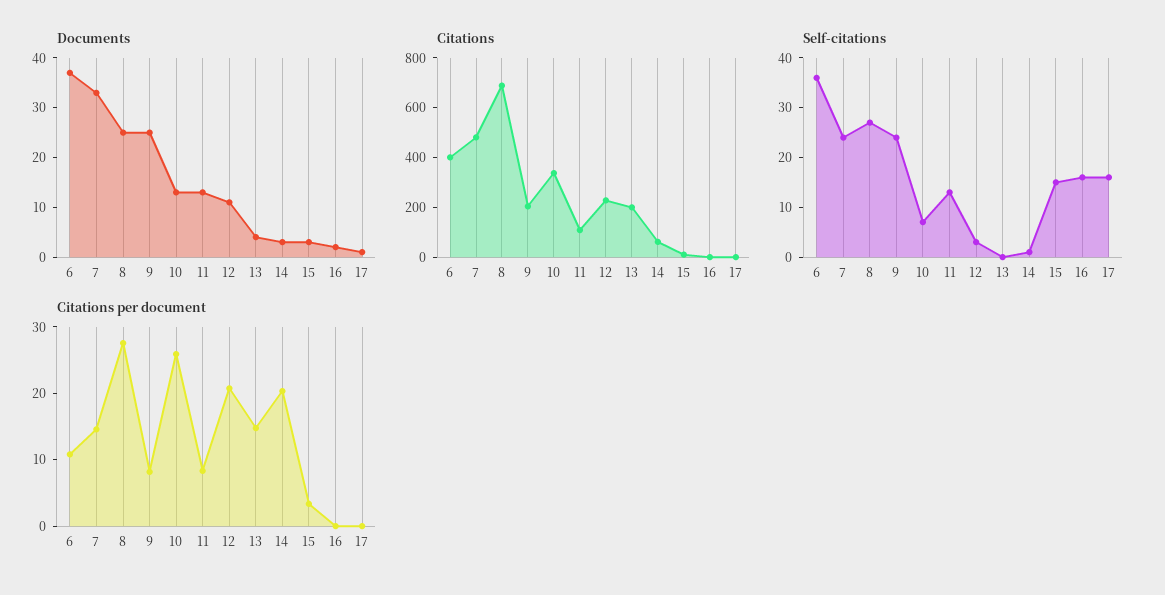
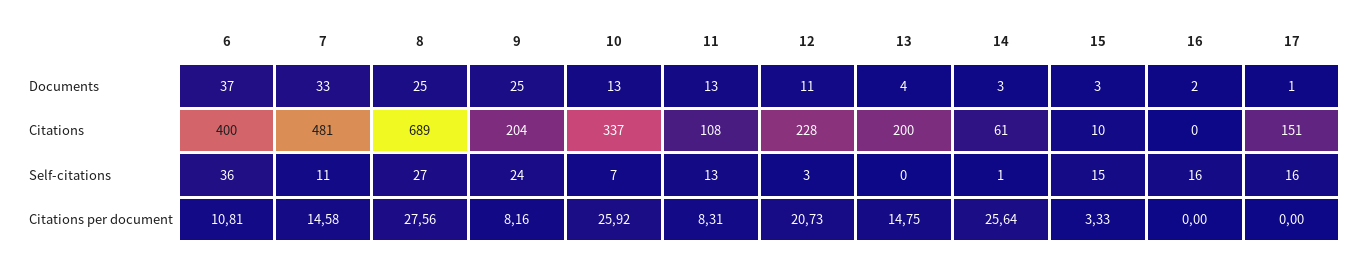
  {
    "Documents": {
      "6": 37,
      "7": 33,
      "8": 25,
      "9": 25,
      "10": 13,
      "11": 13,
      "12": 11,
      "13": 4,
      "14": 3,
      "15": 3,
      "16": 2,
      "17": 1
    },
    "Citations": {
      "6": 400,
      "7": 481,
      "8": 689,
      "9": 204,
      "10": 337,
      "11": 108,
      "12": 228,
      "13": 200,
      "14": 61,
      "15": 10,
      "16": 0,
-     "17": 0
+     "17": 151
    },
    "Self-citations": {
      "6": 36,
-     "7": 25,
+     "7": 11,
      "8": 27,
      "9": 24,
      "10": 7,
      "11": 13,
      "12": 3,
      "13": 0,
      "14": 1,
      "15": 15,
      "16": 16,
      "17": 16
    },
    "Citations per document": {
      "6": 10.81,
      "7": 14.58,
      "8": 27.56,
      "9": 8.16,
      "10": 25.92,
      "11": 8.31,
      "12": 20.73,
      "13": 14.75,
-     "14": 20,
+     "14": 25.64,
      "15": 3.33,
      "16": 0,
      "17": 0
    }
  }

